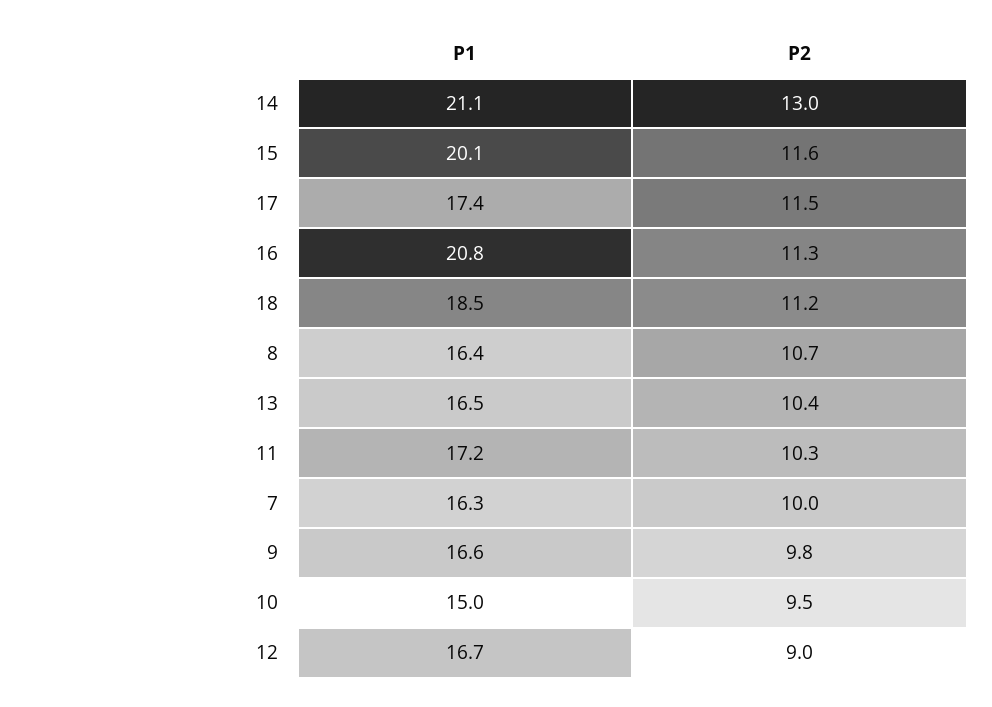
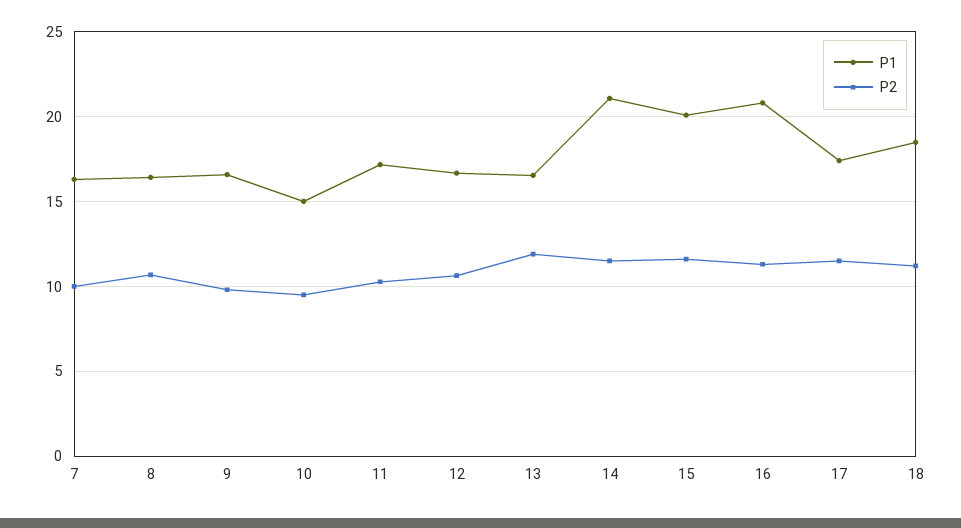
  {
    "P1": {
      "14": 21.1,
      "15": 20.1,
      "17": 17.4,
      "16": 20.8,
      "18": 18.5,
      "8": 16.4,
      "13": 16.5,
      "11": 17.2,
      "7": 16.3,
      "9": 16.6,
      "10": 15,
      "12": 16.7
    },
    "P2": {
-     "14": 13,
+     "14": 11.5,
      "15": 11.6,
      "17": 11.5,
      "16": 11.3,
      "18": 11.2,
      "8": 10.7,
-     "13": 10.4,
+     "13": 12,
      "11": 10.3,
      "7": 10,
      "9": 9.8,
      "10": 9.5,
-     "12": 9
+     "12": 10.5
    }
  }

